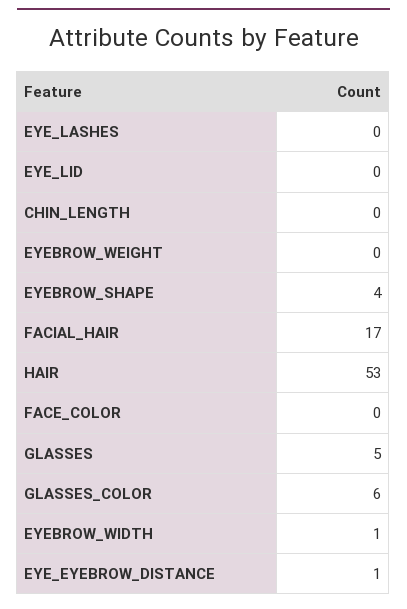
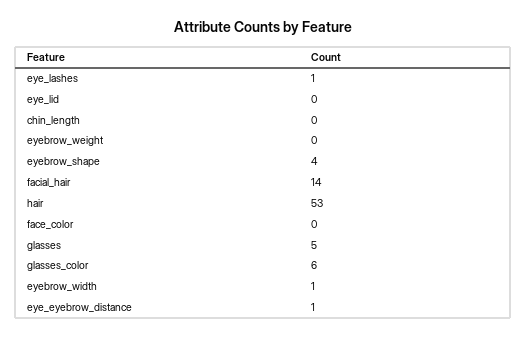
  {
-   "EYE_LASHES": 0,
+   "EYE_LASHES": 1,
    "EYE_LID": 0,
    "CHIN_LENGTH": 0,
    "EYEBROW_WEIGHT": 0,
    "EYEBROW_SHAPE": 4,
-   "FACIAL_HAIR": 17,
+   "FACIAL_HAIR": 14,
    "HAIR": 53,
    "FACE_COLOR": 0,
    "GLASSES": 5,
    "GLASSES_COLOR": 6,
    "EYEBROW_WIDTH": 1,
    "EYE_EYEBROW_DISTANCE": 1
  }

